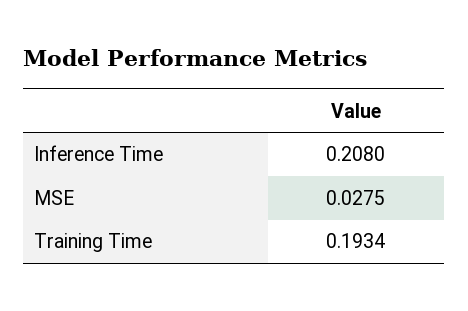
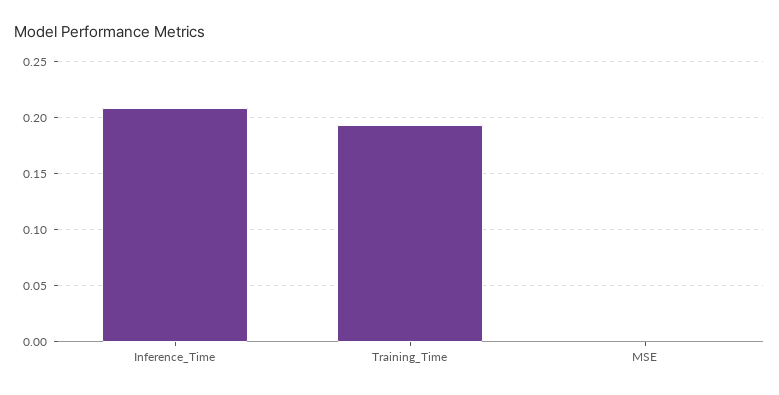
  {
    "Inference Time": 0.208,
-   "MSE": 0.0275,
+   "MSE": 0,
    "Training Time": 0.1934
  }

